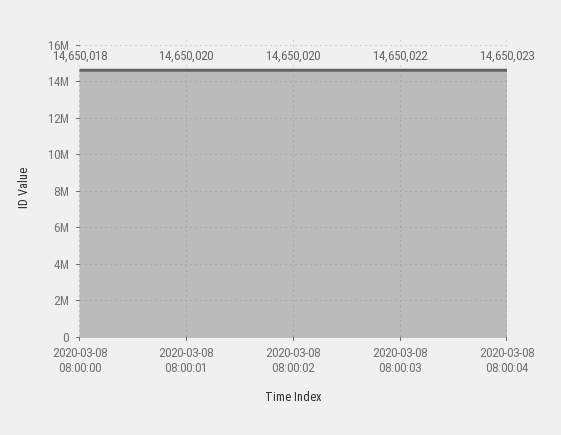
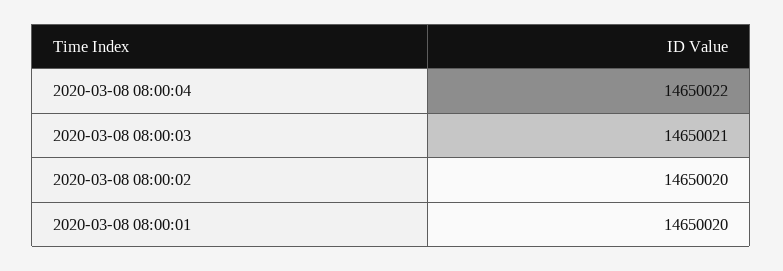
  {
-   "2020-03-08 08:00:00": 14650018,
    "2020-03-08 08:00:01": 14650020,
    "2020-03-08 08:00:02": 14650020,
-   "2020-03-08 08:00:03": 14650022,
+   "2020-03-08 08:00:03": 14650021,
-   "2020-03-08 08:00:04": 14650023
+   "2020-03-08 08:00:04": 14650022
  }

